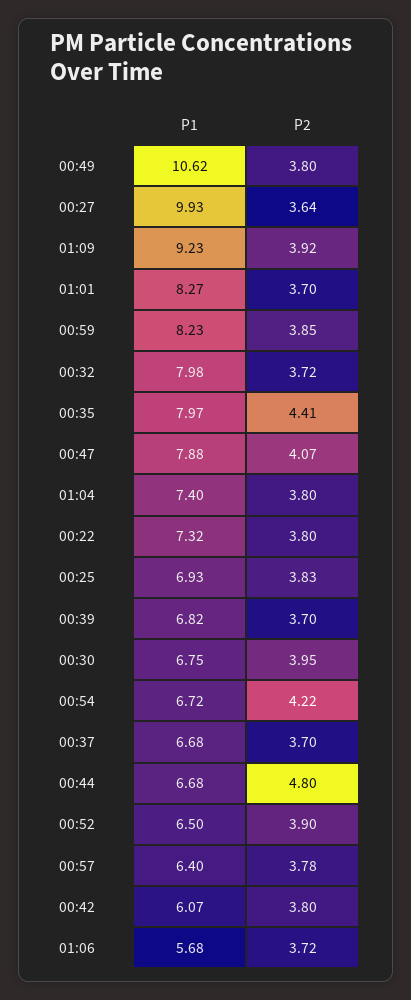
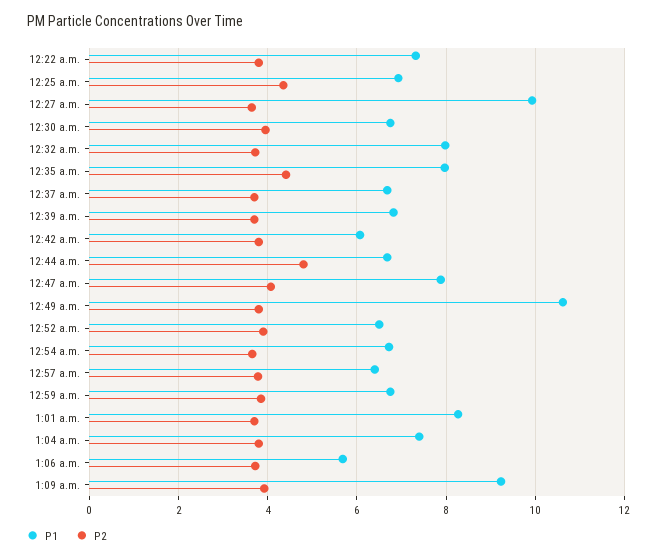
  {
    "P1": {
      "00:49": 10.62,
      "00:27": 9.93,
      "01:09": 9.23,
      "01:01": 8.27,
-     "00:59": 8.23,
+     "00:59": 6.8,
      "00:32": 7.98,
      "00:35": 7.97,
      "00:47": 7.88,
      "01:04": 7.4,
      "00:22": 7.32,
      "00:25": 6.93,
      "00:39": 6.82,
      "00:30": 6.75,
      "00:54": 6.72,
      "00:37": 6.68,
      "00:44": 6.68,
      "00:52": 6.5,
      "00:57": 6.4,
      "00:42": 6.07,
      "01:06": 5.68
    },
    "P2": {
      "00:49": 3.8,
      "00:27": 3.64,
      "01:09": 3.92,
      "01:01": 3.7,
      "00:59": 3.85,
      "00:32": 3.72,
      "00:35": 4.41,
      "00:47": 4.07,
      "01:04": 3.8,
      "00:22": 3.8,
-     "00:25": 3.83,
+     "00:25": 4.4,
      "00:39": 3.7,
      "00:30": 3.95,
-     "00:54": 4.22,
+     "00:54": 3.6,
      "00:37": 3.7,
      "00:44": 4.8,
      "00:52": 3.9,
      "00:57": 3.78,
      "00:42": 3.8,
      "01:06": 3.72
    }
  }

